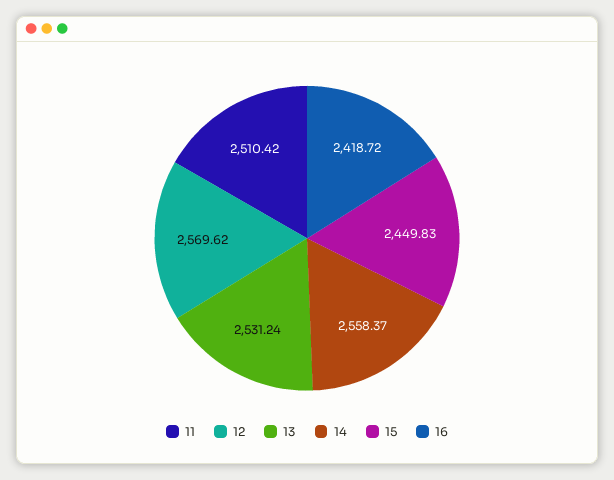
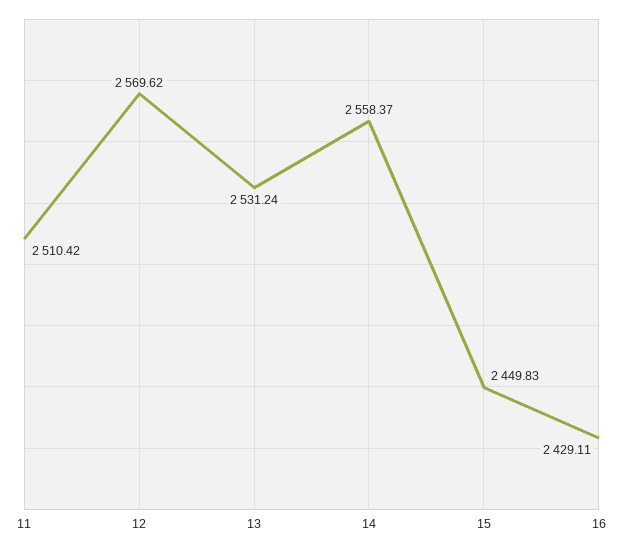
  {
    "11": 2510.42,
    "12": 2569.62,
    "13": 2531.24,
    "14": 2558.37,
    "15": 2449.83,
-   "16": 2418.72
+   "16": 2429.11
  }

